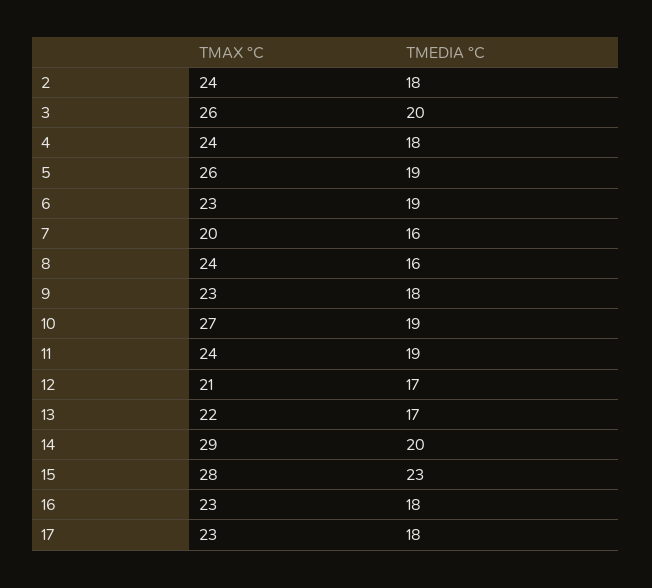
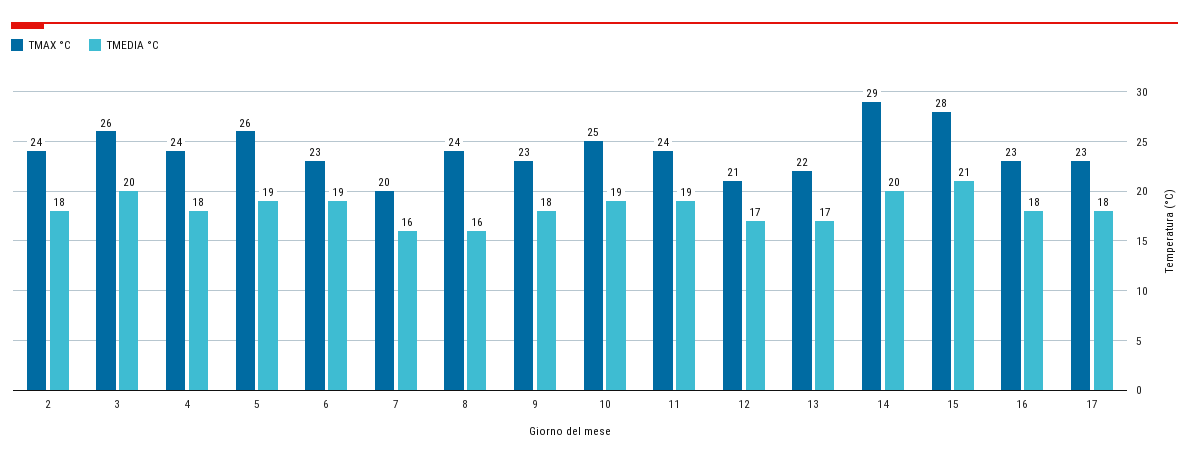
  {
    "TMAX °C": {
      "2": 24,
      "3": 26,
      "4": 24,
      "5": 26,
      "6": 23,
      "7": 20,
      "8": 24,
      "9": 23,
-     "10": 27,
+     "10": 25,
      "11": 24,
      "12": 21,
      "13": 22,
      "14": 29,
      "15": 28,
      "16": 23,
      "17": 23
    },
    "TMEDIA °C": {
      "2": 18,
      "3": 20,
      "4": 18,
      "5": 19,
      "6": 19,
      "7": 16,
      "8": 16,
      "9": 18,
      "10": 19,
      "11": 19,
      "12": 17,
      "13": 17,
      "14": 20,
-     "15": 23,
+     "15": 21,
      "16": 18,
      "17": 18
    }
  }

